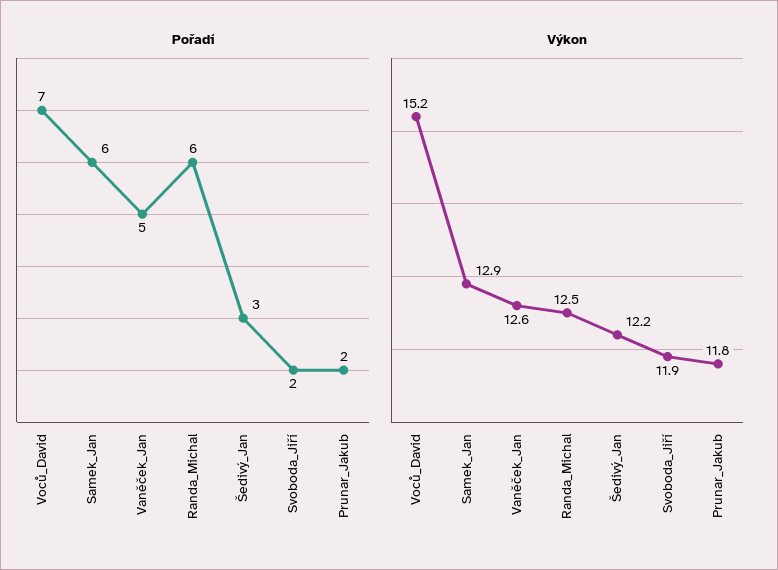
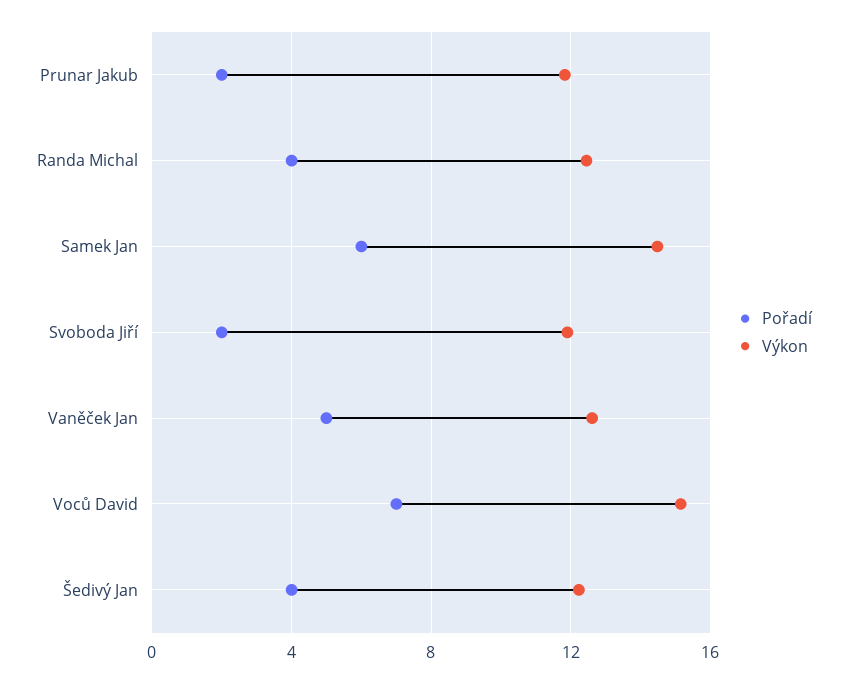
  {
    "Pořadí": {
      "Voců_David": 7,
      "Samek_Jan": 6,
      "Vaněček_Jan": 5,
-     "Randa_Michal": 6,
+     "Randa_Michal": 4,
-     "Šedivý_Jan": 3,
+     "Šedivý_Jan": 4,
      "Svoboda_Jiří": 2,
      "Prunar_Jakub": 2
    },
    "Výkon": {
      "Voců_David": 15.2,
-     "Samek_Jan": 12.9,
+     "Samek_Jan": 14.5,
      "Vaněček_Jan": 12.6,
      "Randa_Michal": 12.5,
      "Šedivý_Jan": 12.2,
      "Svoboda_Jiří": 11.9,
      "Prunar_Jakub": 11.8
    }
  }

